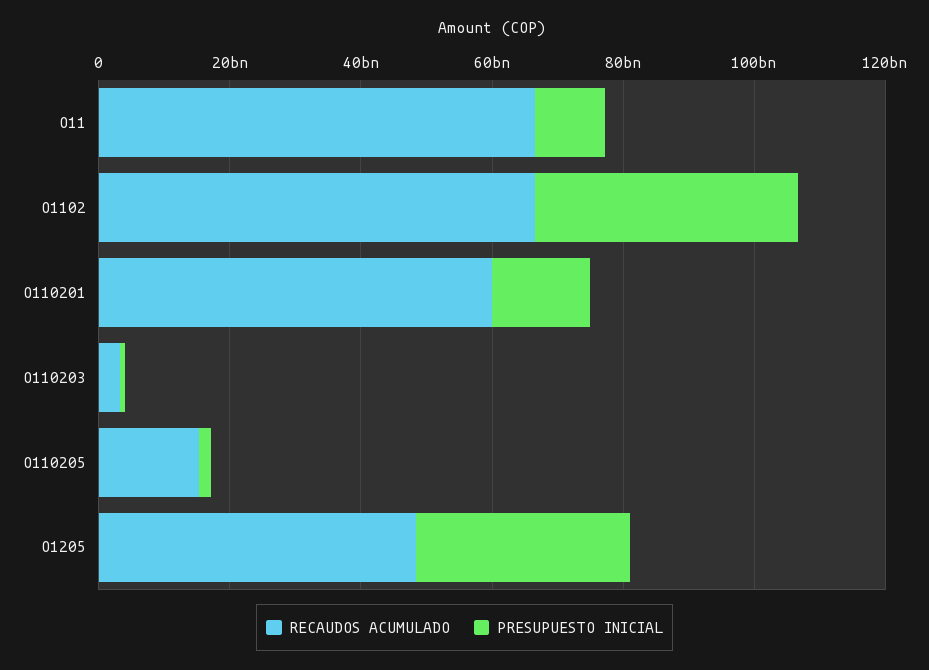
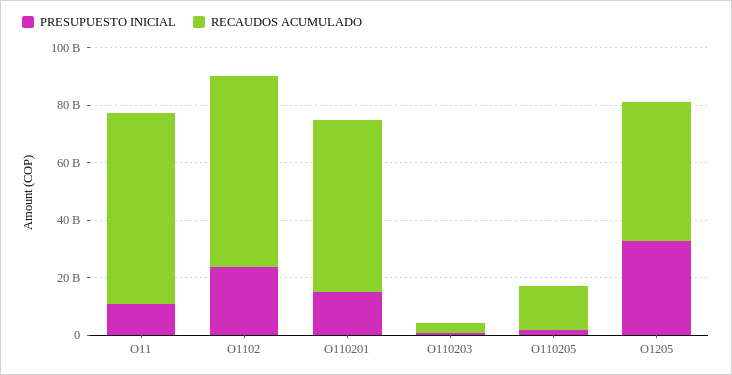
  {
    "RECAUDOS ACUMULADO": {
      "O11": 65000000000,
      "O1102": 65000000000,
      "O110201": 60000000000,
      "O110203": 5000000000,
      "O110205": 15000000000,
      "O1205": 50000000000
    },
    "PRESUPUESTO INICIAL": {
      "O11": 10000000000,
-     "O1102": 40000000000,
+     "O1102": 25000000000,
      "O110201": 15000000000,
      "O110203": 0,
      "O110205": 0,
      "O1205": 35000000000
    }
  }

